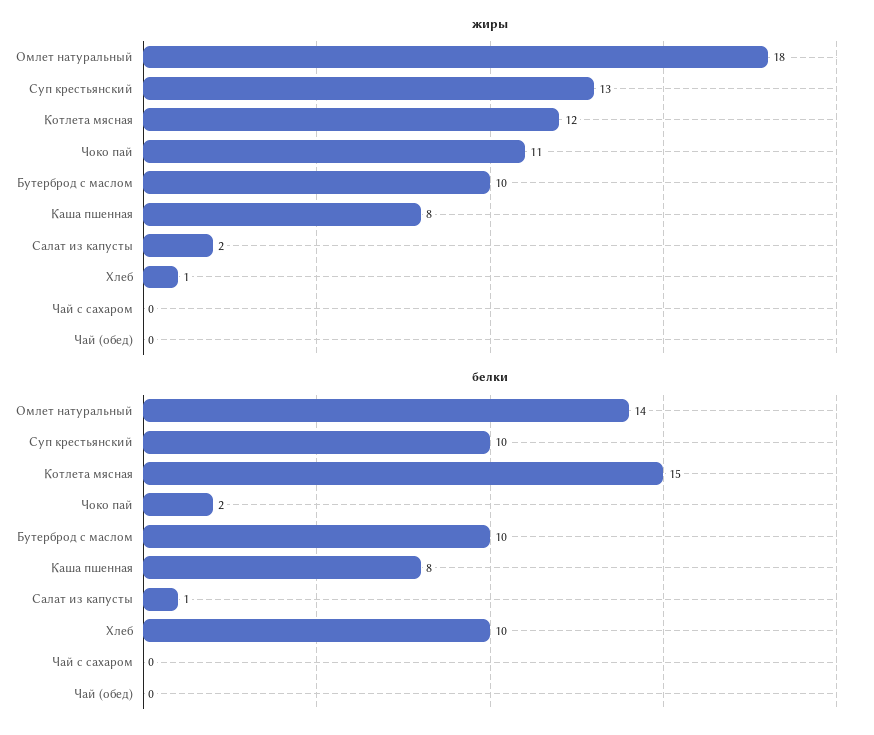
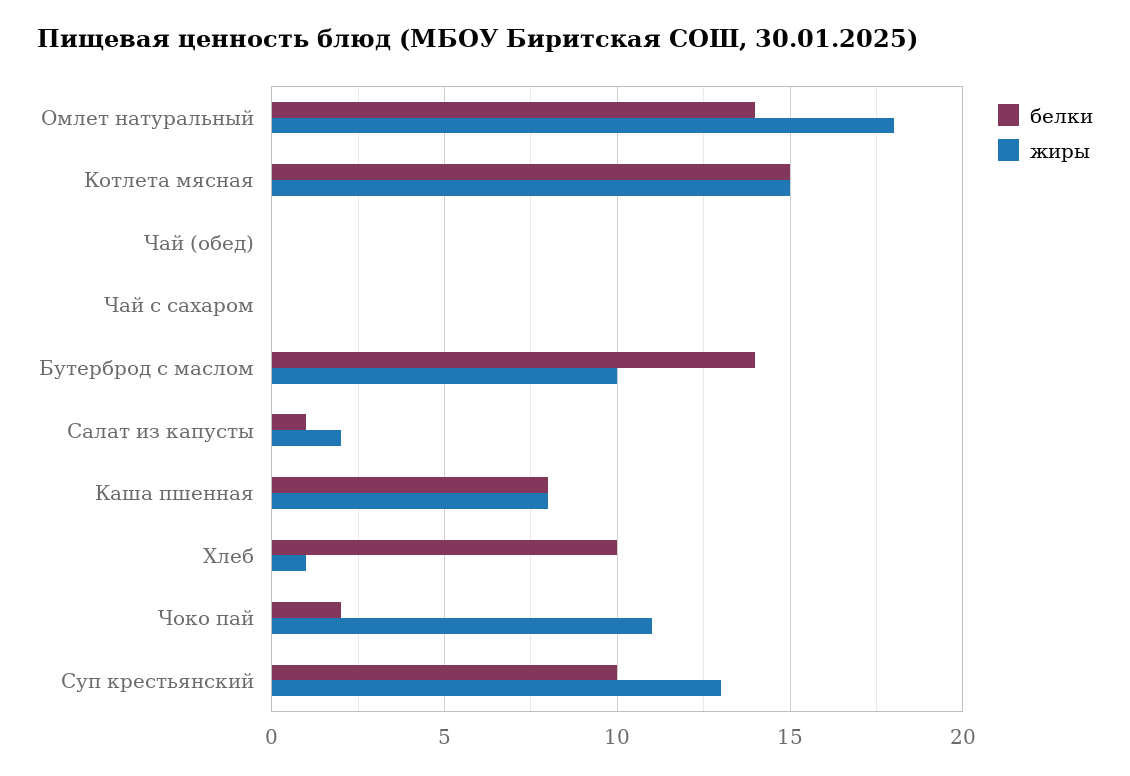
  {
    "жиры": {
      "Омлет натуральный": 18,
      "Суп крестьянский": 13,
-     "Котлета мясная": 12,
+     "Котлета мясная": 15,
      "Чоко пай": 11,
      "Бутерброд с маслом": 10,
      "Каша пшенная": 8,
      "Салат из капусты": 2,
      "Хлеб": 1,
      "Чай с сахаром": 0,
      "Чай (обед)": 0
    },
    "белки": {
      "Омлет натуральный": 14,
      "Суп крестьянский": 10,
      "Котлета мясная": 15,
      "Чоко пай": 2,
-     "Бутерброд с маслом": 10,
+     "Бутерброд с маслом": 14,
      "Каша пшенная": 8,
      "Салат из капусты": 1,
      "Хлеб": 10,
      "Чай с сахаром": 0,
      "Чай (обед)": 0
    }
  }

